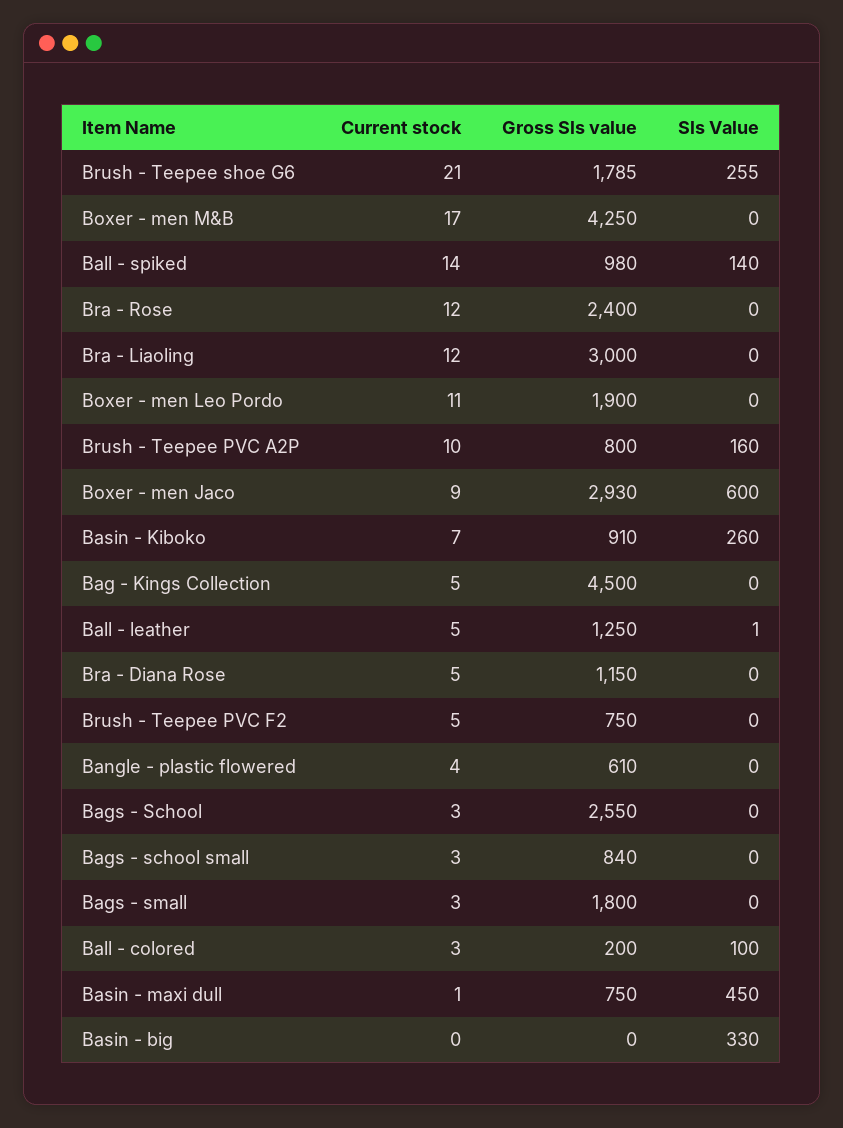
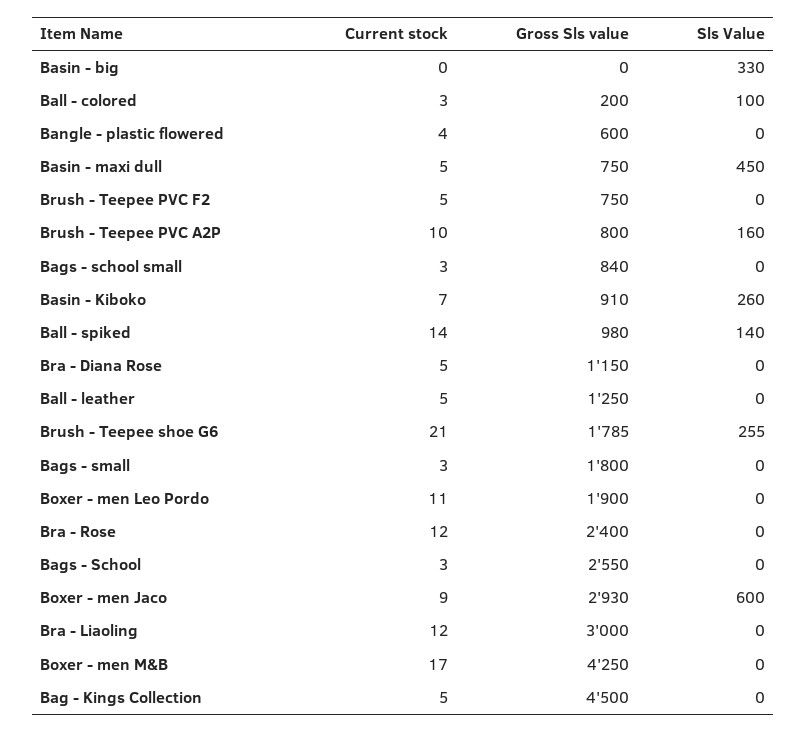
  {
    "Current stock": {
      "Brush - Teepee shoe G6": 21,
      "Boxer - men M&B": 17,
      "Ball - spiked": 14,
      "Bra - Rose": 12,
      "Bra - Liaoling": 12,
      "Boxer - men Leo Pordo": 11,
      "Brush - Teepee PVC A2P": 10,
      "Boxer - men Jaco": 9,
      "Basin - Kiboko": 7,
      "Bag - Kings Collection": 5,
      "Ball - leather": 5,
      "Bra - Diana Rose": 5,
      "Brush - Teepee PVC F2": 5,
      "Bangle - plastic flowered": 4,
      "Bags - School": 3,
      "Bags - school small": 3,
      "Bags - small": 3,
      "Ball - colored": 3,
-     "Basin - maxi dull": 1,
+     "Basin - maxi dull": 5,
      "Basin - big": 0
    },
    "Gross Sls value": {
      "Brush - Teepee shoe G6": 1785,
      "Boxer - men M&B": 4250,
      "Ball - spiked": 980,
      "Bra - Rose": 2400,
      "Bra - Liaoling": 3000,
      "Boxer - men Leo Pordo": 1900,
      "Brush - Teepee PVC A2P": 800,
      "Boxer - men Jaco": 2930,
      "Basin - Kiboko": 910,
      "Bag - Kings Collection": 4500,
      "Ball - leather": 1250,
      "Bra - Diana Rose": 1150,
      "Brush - Teepee PVC F2": 750,
-     "Bangle - plastic flowered": 610,
+     "Bangle - plastic flowered": 600,
      "Bags - School": 2550,
      "Bags - school small": 840,
      "Bags - small": 1800,
      "Ball - colored": 200,
      "Basin - maxi dull": 750,
      "Basin - big": 0
    },
    "Sls Value": {
      "Brush - Teepee shoe G6": 255,
      "Boxer - men M&B": 0,
      "Ball - spiked": 140,
      "Bra - Rose": 0,
      "Bra - Liaoling": 0,
      "Boxer - men Leo Pordo": 0,
      "Brush - Teepee PVC A2P": 160,
      "Boxer - men Jaco": 600,
      "Basin - Kiboko": 260,
      "Bag - Kings Collection": 0,
-     "Ball - leather": 1,
+     "Ball - leather": 0,
      "Bra - Diana Rose": 0,
      "Brush - Teepee PVC F2": 0,
      "Bangle - plastic flowered": 0,
      "Bags - School": 0,
      "Bags - school small": 0,
      "Bags - small": 0,
      "Ball - colored": 100,
      "Basin - maxi dull": 450,
      "Basin - big": 330
    }
  }

